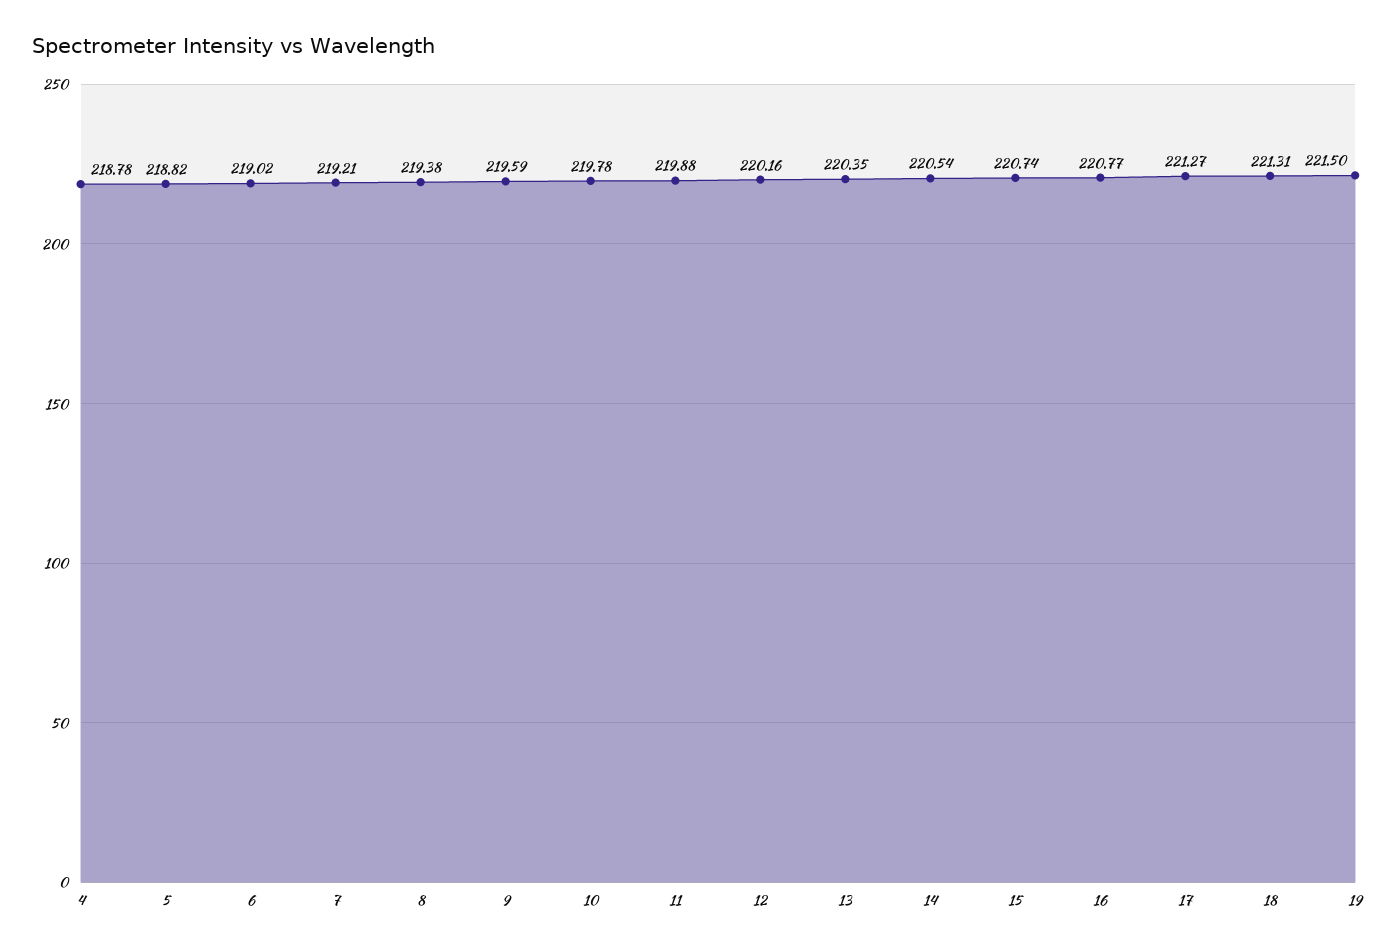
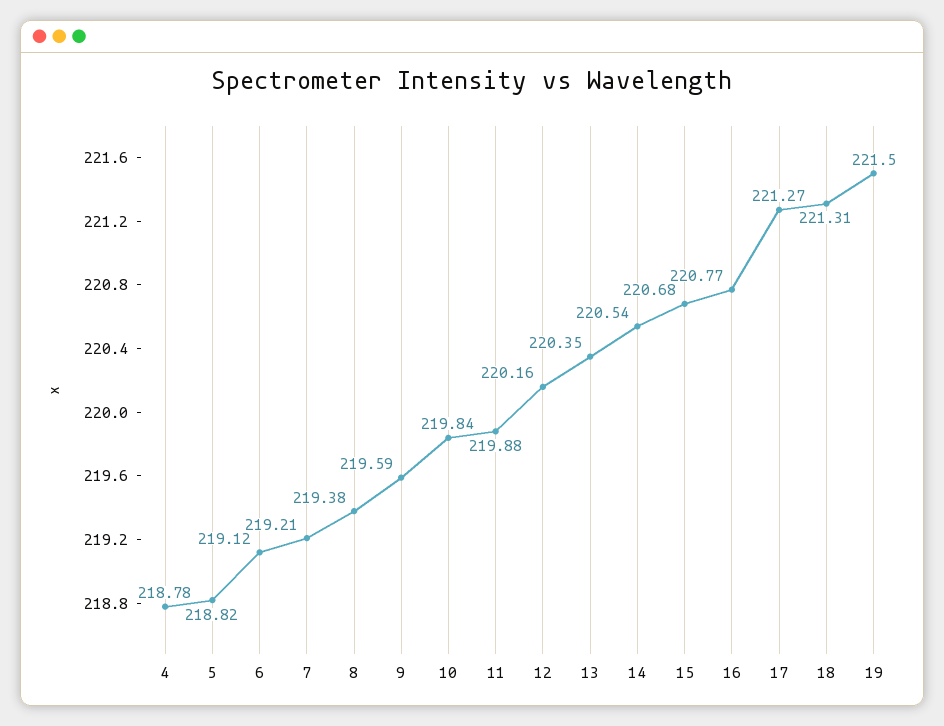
  {
    "4": 218.78,
    "5": 218.82,
-   "6": 219.02,
+   "6": 219.12,
    "7": 219.21,
    "8": 219.38,
    "9": 219.59,
-   "10": 219.78,
+   "10": 219.84,
    "11": 219.88,
    "12": 220.16,
    "13": 220.35,
    "14": 220.54,
-   "15": 220.74,
+   "15": 220.68,
    "16": 220.77,
    "17": 221.27,
    "18": 221.31,
    "19": 221.5
  }

